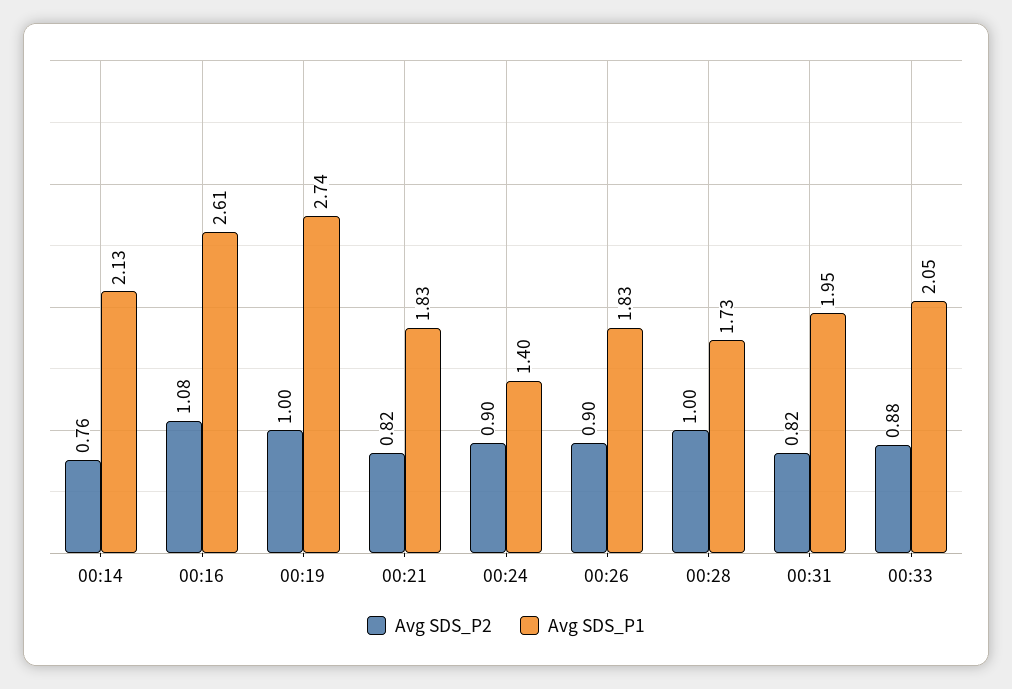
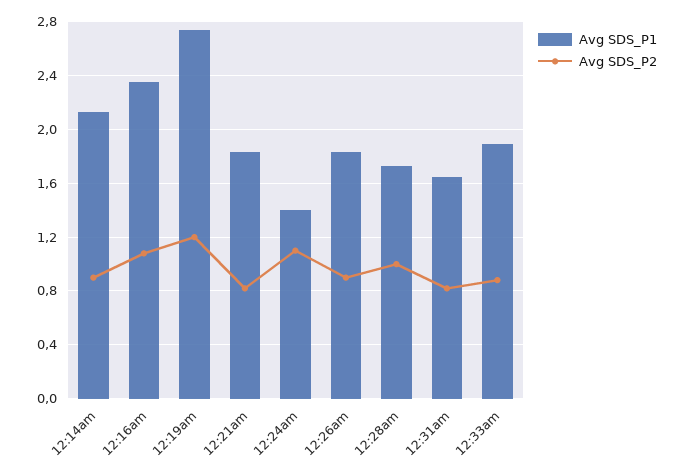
  {
    "Avg SDS_P2": {
-     "00:14": 0.76,
+     "00:14": 0.9,
      "00:16": 1.08,
-     "00:19": 1,
+     "00:19": 1.2,
      "00:21": 0.82,
-     "00:24": 0.9,
+     "00:24": 1.1,
      "00:26": 0.9,
      "00:28": 1,
      "00:31": 0.82,
      "00:33": 0.88
    },
    "Avg SDS_P1": {
      "00:14": 2.13,
-     "00:16": 2.61,
+     "00:16": 2.35,
      "00:19": 2.74,
      "00:21": 1.83,
      "00:24": 1.4,
      "00:26": 1.83,
      "00:28": 1.73,
-     "00:31": 1.95,
+     "00:31": 1.65,
-     "00:33": 2.05
+     "00:33": 1.9
    }
  }

